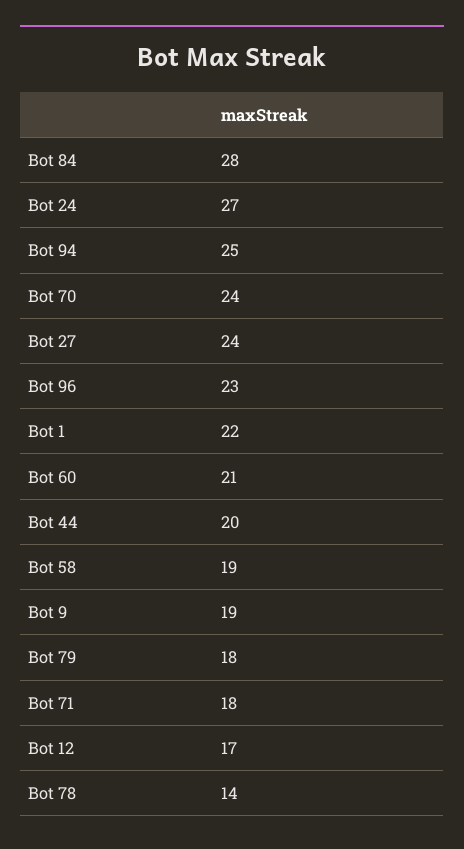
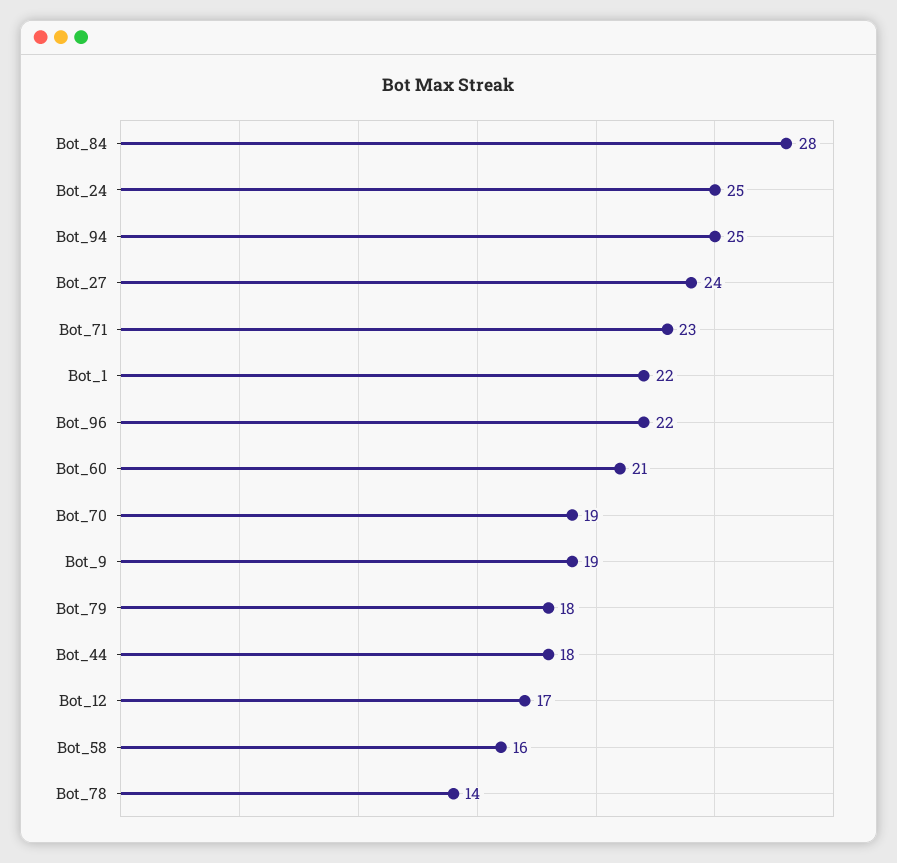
  {
    "Bot 84": 28,
-   "Bot 24": 27,
+   "Bot 24": 25,
    "Bot 94": 25,
-   "Bot 70": 24,
+   "Bot 70": 19,
    "Bot 27": 24,
-   "Bot 96": 23,
+   "Bot 96": 22,
    "Bot 1": 22,
    "Bot 60": 21,
-   "Bot 44": 20,
+   "Bot 44": 18,
-   "Bot 58": 19,
+   "Bot 58": 16,
    "Bot 9": 19,
    "Bot 79": 18,
-   "Bot 71": 18,
+   "Bot 71": 23,
    "Bot 12": 17,
    "Bot 78": 14
  }

